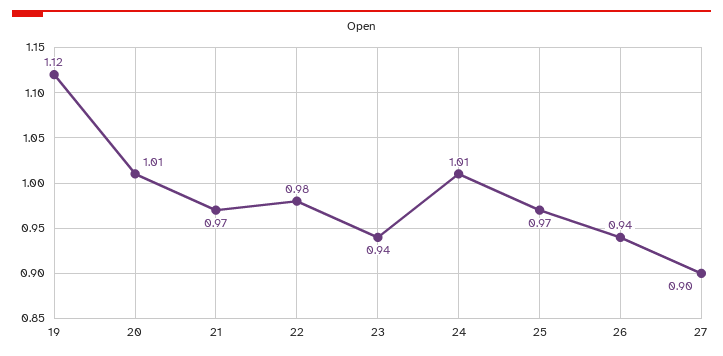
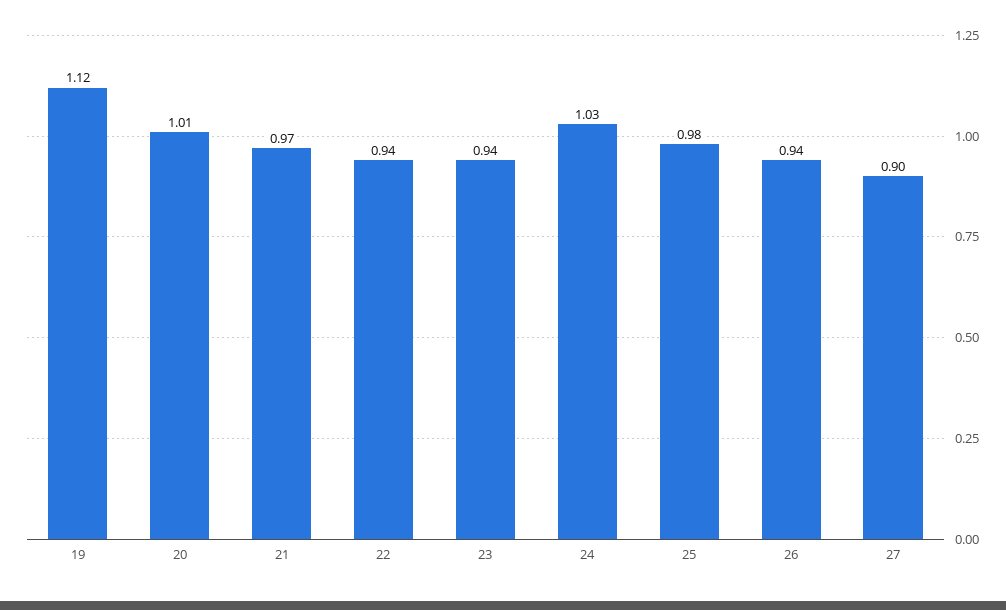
  {
    "19": 1.12,
    "20": 1.01,
    "21": 0.97,
-   "22": 0.98,
+   "22": 0.94,
    "23": 0.94,
-   "24": 1.01,
+   "24": 1.03,
-   "25": 0.97,
+   "25": 0.98,
    "26": 0.94,
    "27": 0.9
  }

